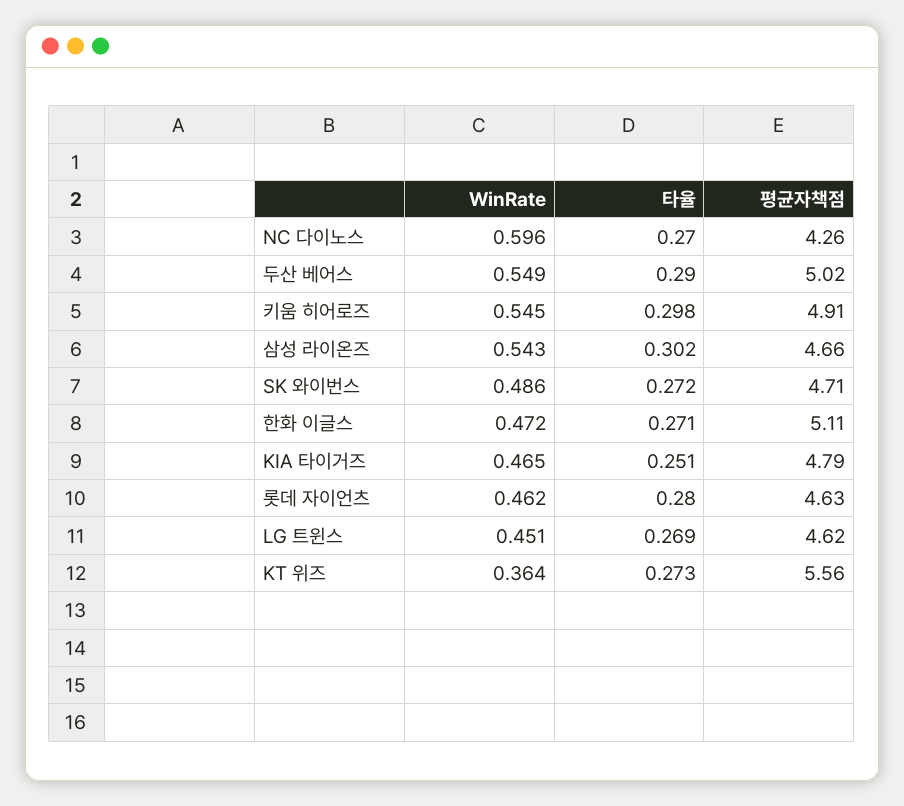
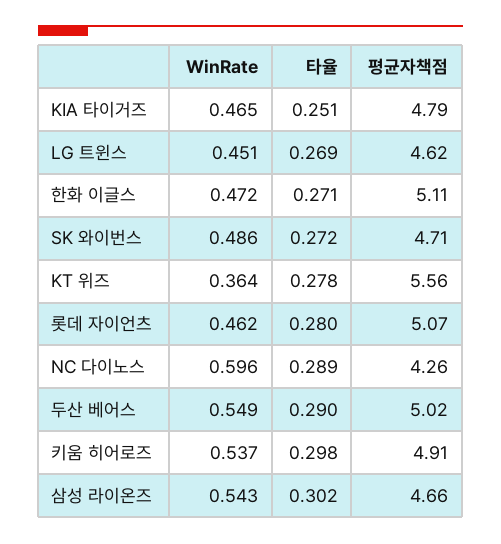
  {
    "WinRate": {
      "NC 다이노스": 0.596,
      "두산 베어스": 0.549,
-     "키움 히어로즈": 0.545,
+     "키움 히어로즈": 0.537,
      "삼성 라이온즈": 0.543,
      "SK 와이번스": 0.486,
      "한화 이글스": 0.472,
      "KIA 타이거즈": 0.465,
      "롯데 자이언츠": 0.462,
      "LG 트윈스": 0.451,
      "KT 위즈": 0.364
    },
    "타율": {
-     "NC 다이노스": 0.27,
+     "NC 다이노스": 0.289,
      "두산 베어스": 0.29,
      "키움 히어로즈": 0.298,
      "삼성 라이온즈": 0.302,
      "SK 와이번스": 0.272,
      "한화 이글스": 0.271,
      "KIA 타이거즈": 0.251,
      "롯데 자이언츠": 0.28,
      "LG 트윈스": 0.269,
-     "KT 위즈": 0.273
+     "KT 위즈": 0.278
    },
    "평균자책점": {
      "NC 다이노스": 4.26,
      "두산 베어스": 5.02,
      "키움 히어로즈": 4.91,
      "삼성 라이온즈": 4.66,
      "SK 와이번스": 4.71,
      "한화 이글스": 5.11,
      "KIA 타이거즈": 4.79,
-     "롯데 자이언츠": 4.63,
+     "롯데 자이언츠": 5.07,
      "LG 트윈스": 4.62,
      "KT 위즈": 5.56
    }
  }

